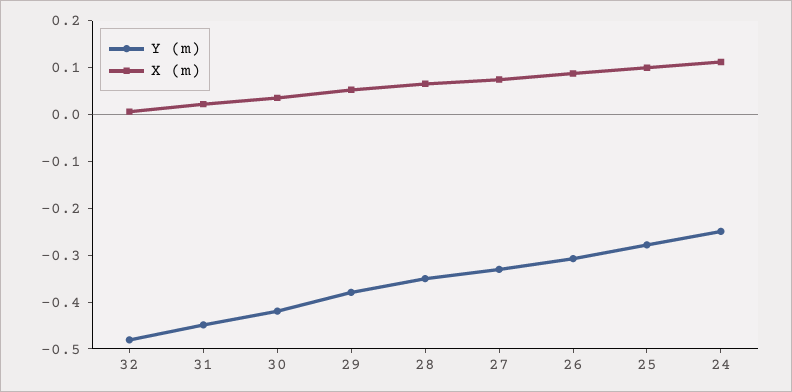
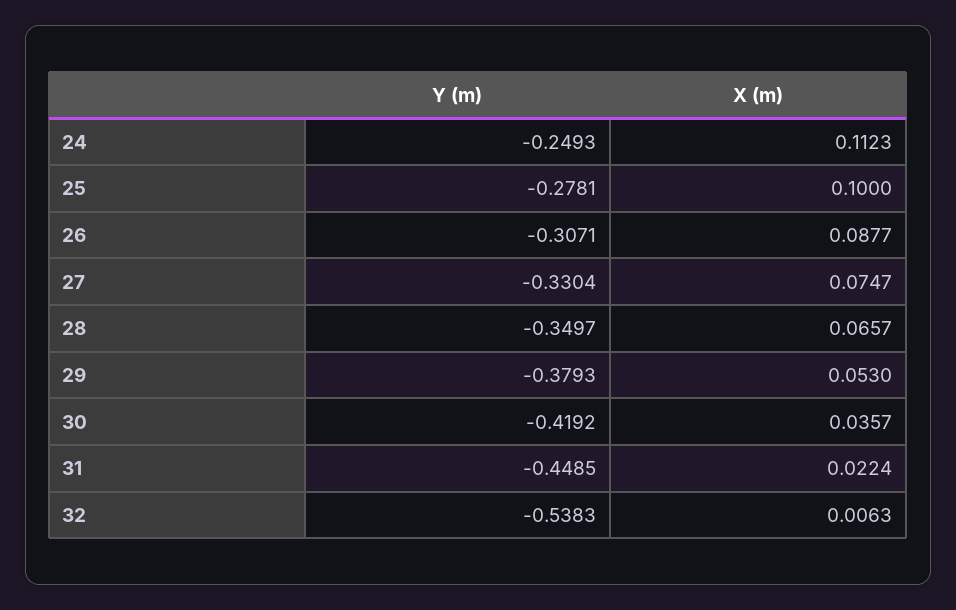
  {
    "Y (m)": {
-     "32": -0.48,
+     "32": -0.5383,
      "31": -0.4485,
      "30": -0.4192,
      "29": -0.3793,
      "28": -0.3497,
      "27": -0.3304,
      "26": -0.3071,
      "25": -0.2781,
      "24": -0.2493
    },
    "X (m)": {
      "32": 0.0063,
      "31": 0.0224,
      "30": 0.0357,
      "29": 0.053,
      "28": 0.0657,
      "27": 0.0747,
      "26": 0.0877,
      "25": 0.1,
      "24": 0.1123
    }
  }

